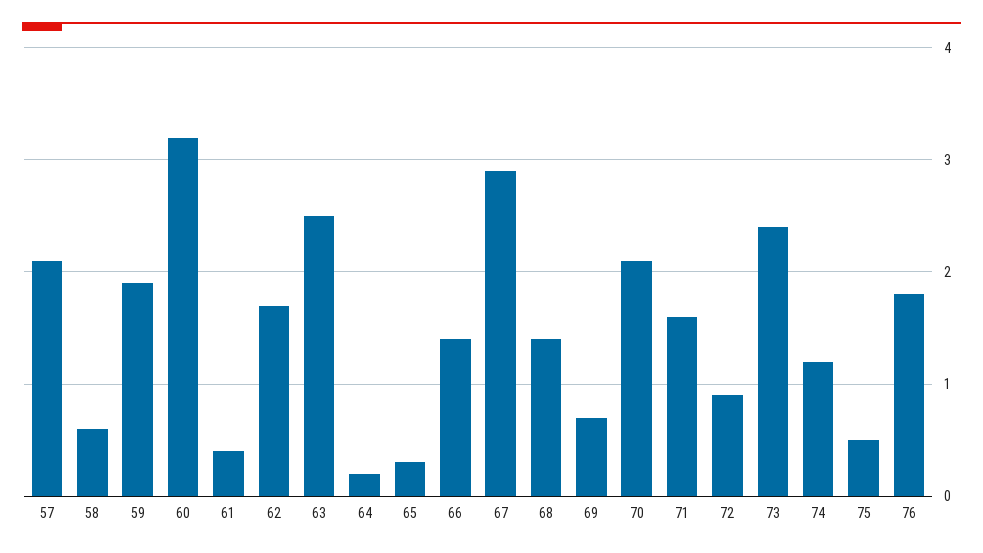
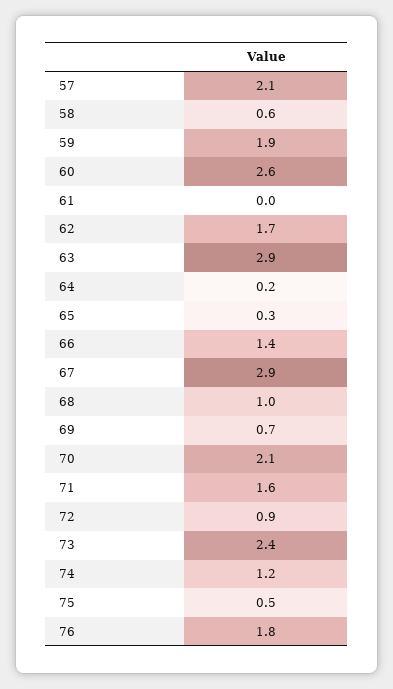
  {
    "57": 2.1,
    "58": 0.6,
    "59": 1.9,
-   "60": 3.2,
+   "60": 2.6,
-   "61": 0.4,
+   "61": 0,
    "62": 1.7,
-   "63": 2.5,
+   "63": 2.9,
    "64": 0.2,
    "65": 0.3,
    "66": 1.4,
    "67": 2.9,
-   "68": 1.4,
+   "68": 1,
    "69": 0.7,
    "70": 2.1,
    "71": 1.6,
    "72": 0.9,
    "73": 2.4,
    "74": 1.2,
    "75": 0.5,
    "76": 1.8
  }

